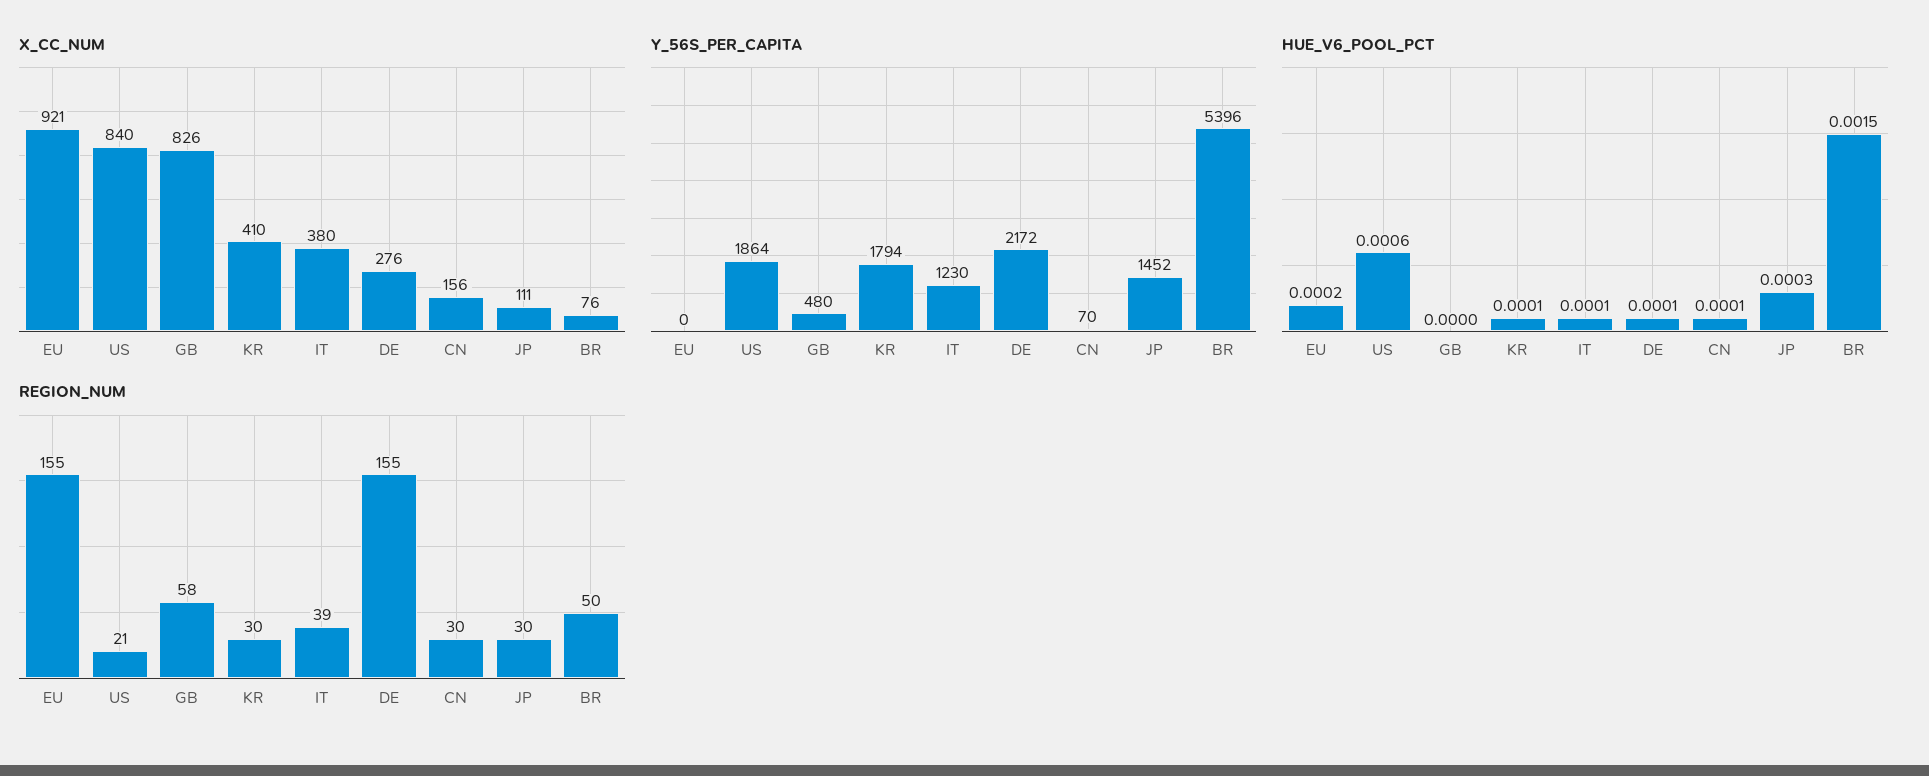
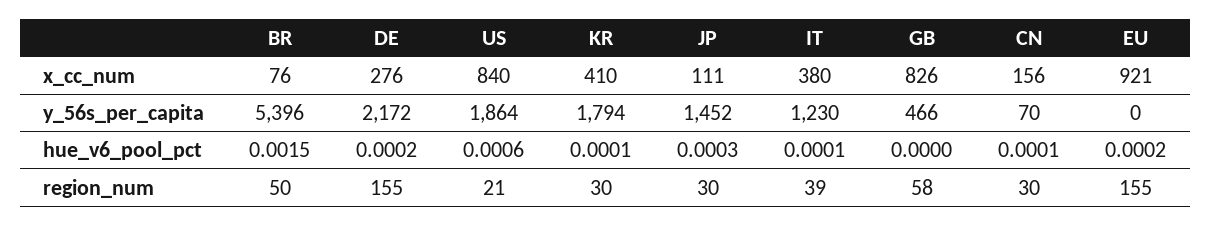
  {
    "X_CC_NUM": {
      "EU": 921,
      "US": 840,
      "GB": 826,
      "KR": 410,
      "IT": 380,
      "DE": 276,
      "CN": 156,
      "JP": 111,
      "BR": 76
    },
    "Y_56S_PER_CAPITA": {
      "EU": 0,
      "US": 1864,
-     "GB": 480,
+     "GB": 466,
      "KR": 1794,
      "IT": 1230,
      "DE": 2172,
      "CN": 70,
      "JP": 1452,
      "BR": 5396
    },
    "HUE_V6_POOL_PCT": {
      "EU": 0.0002,
      "US": 0.0006,
      "GB": 0,
      "KR": 0.0001,
      "IT": 0.0001,
-     "DE": 0.0001,
+     "DE": 0.0002,
      "CN": 0.0001,
      "JP": 0.0003,
      "BR": 0.0015
    },
    "REGION_NUM": {
      "EU": 155,
      "US": 21,
      "GB": 58,
      "KR": 30,
      "IT": 39,
      "DE": 155,
      "CN": 30,
      "JP": 30,
      "BR": 50
    }
  }

